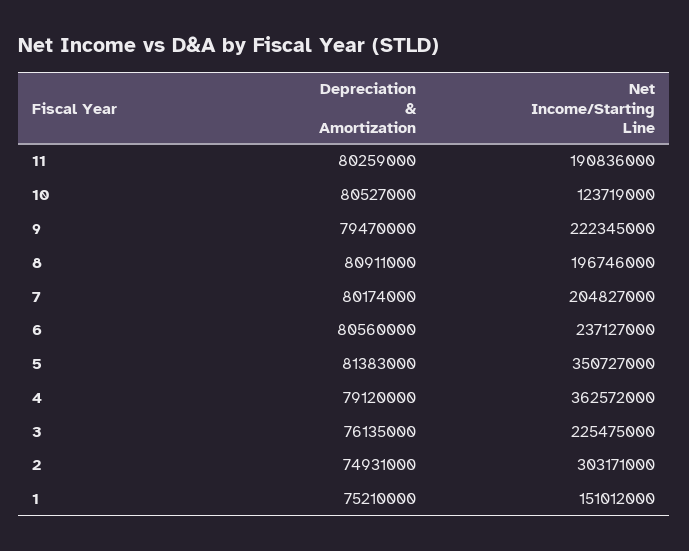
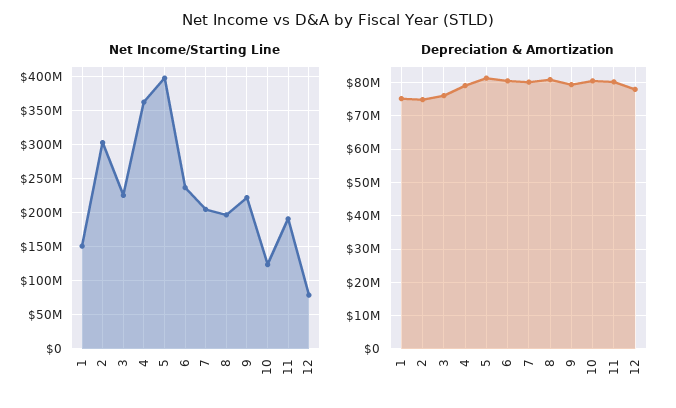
  {
    "Depreciation & Amortization": {
      "11": 80259000,
      "10": 80527000,
      "9": 79470000,
      "8": 80911000,
      "7": 80174000,
      "6": 80560000,
      "5": 81383000,
      "4": 79120000,
      "3": 76135000,
      "2": 74931000,
-     "1": 75210000
+     "1": 75210000,
+     "12": 78000000
    },
    "Net Income/Starting Line": {
      "11": 190836000,
      "10": 123719000,
      "9": 222345000,
      "8": 196746000,
      "7": 204827000,
      "6": 237127000,
-     "5": 350727000,
+     "5": 400000000,
      "4": 362572000,
      "3": 225475000,
      "2": 303171000,
-     "1": 151012000
+     "1": 151012000,
+     "12": 80000000
    }
  }

